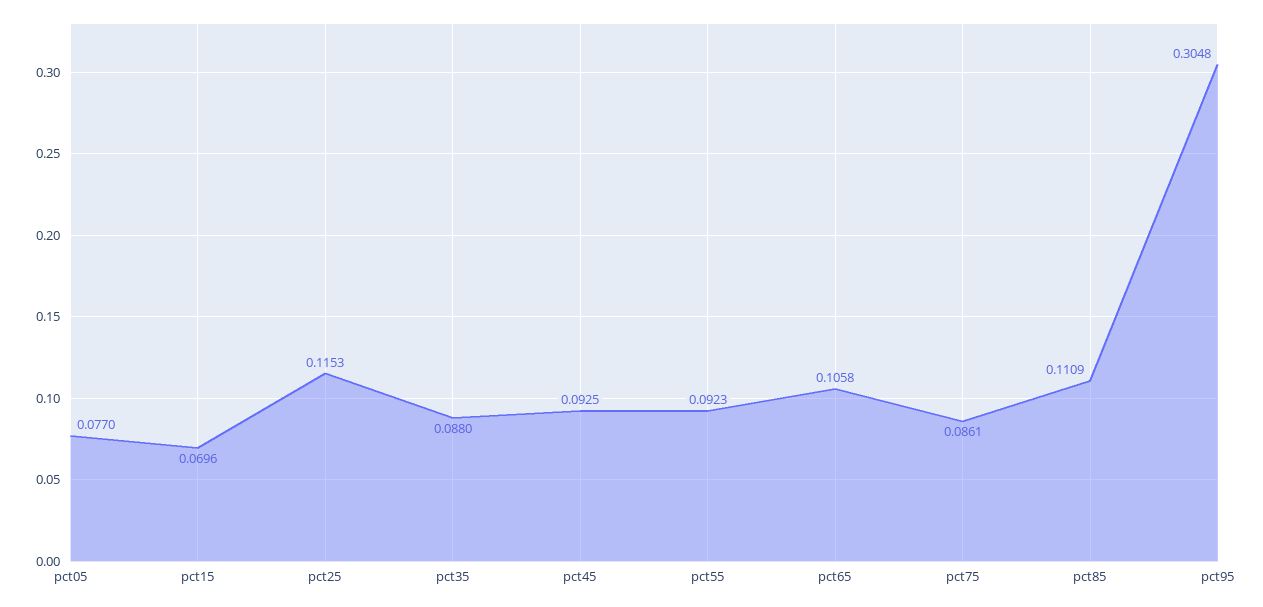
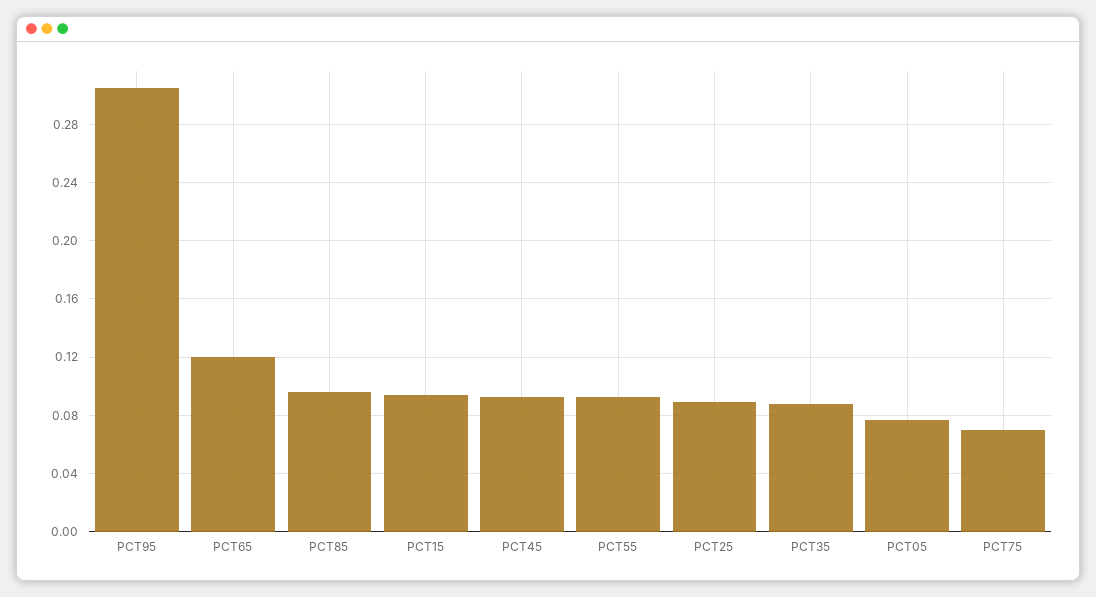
  {
    "pct05": 0.077,
-   "pct15": 0.0696,
+   "pct15": 0.095,
-   "pct25": 0.1153,
+   "pct25": 0.09,
    "pct35": 0.088,
    "pct45": 0.0925,
    "pct55": 0.0923,
-   "pct65": 0.1058,
+   "pct65": 0.12,
-   "pct75": 0.0861,
+   "pct75": 0.07,
-   "pct85": 0.1109,
+   "pct85": 0.095,
    "pct95": 0.3048
  }

